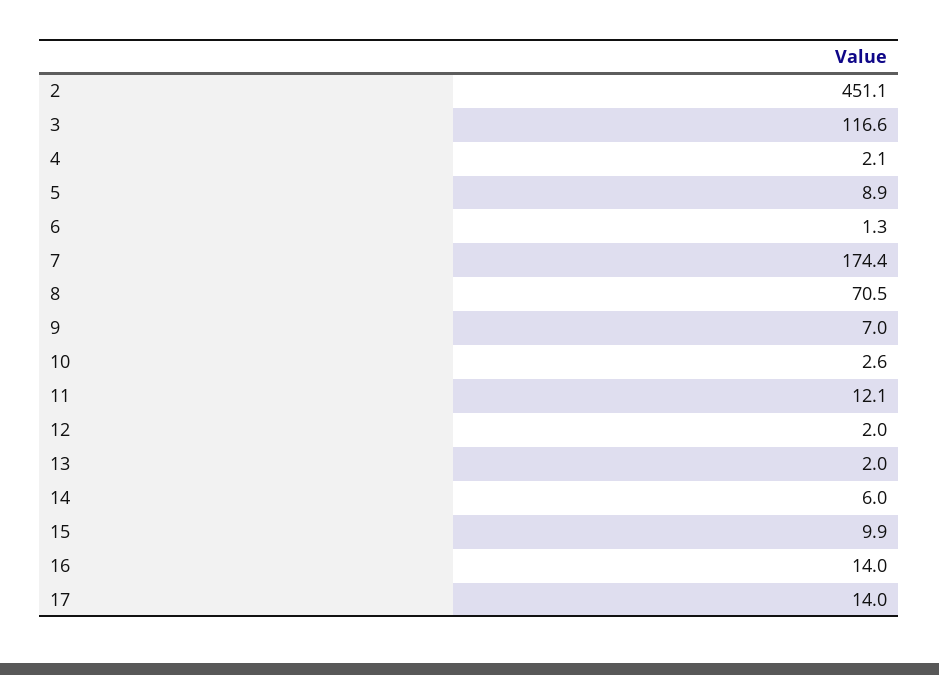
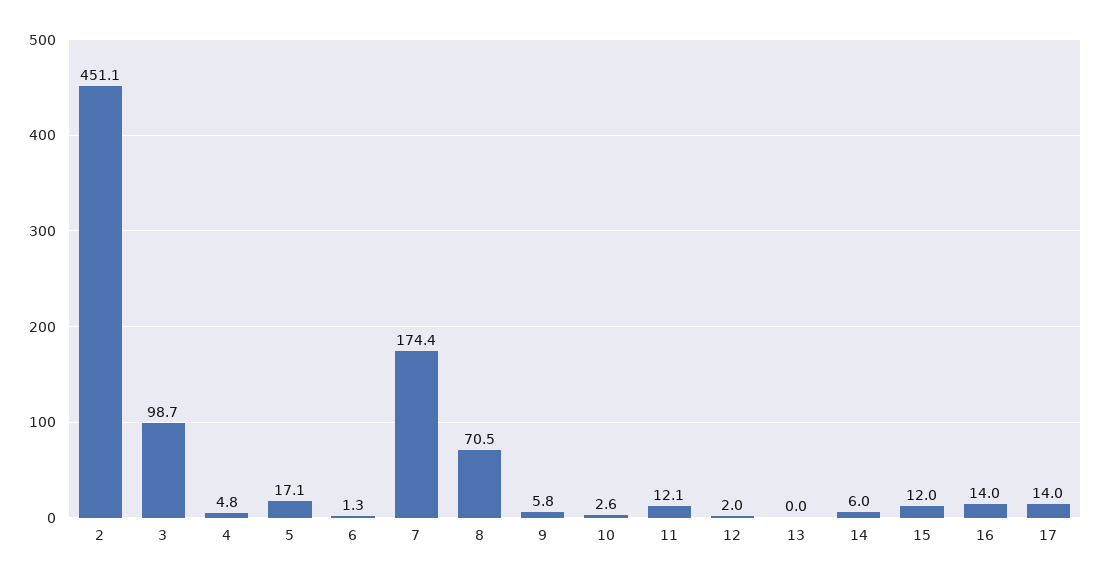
  {
    "2": 451.1,
-   "3": 116.6,
+   "3": 98.7,
-   "4": 2.1,
+   "4": 4.8,
-   "5": 8.9,
+   "5": 17.1,
    "6": 1.3,
    "7": 174.4,
    "8": 70.5,
-   "9": 7,
+   "9": 5.8,
    "10": 2.6,
    "11": 12.1,
    "12": 2,
-   "13": 2,
+   "13": 0,
    "14": 6,
-   "15": 9.9,
+   "15": 12,
    "16": 14,
    "17": 14
  }

